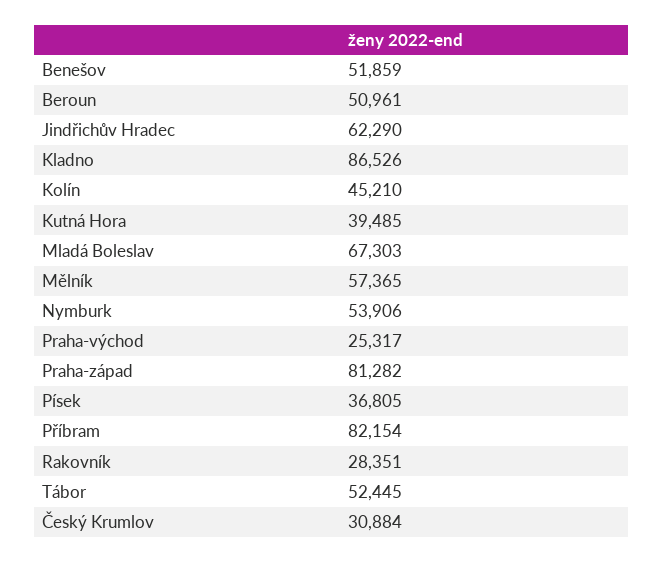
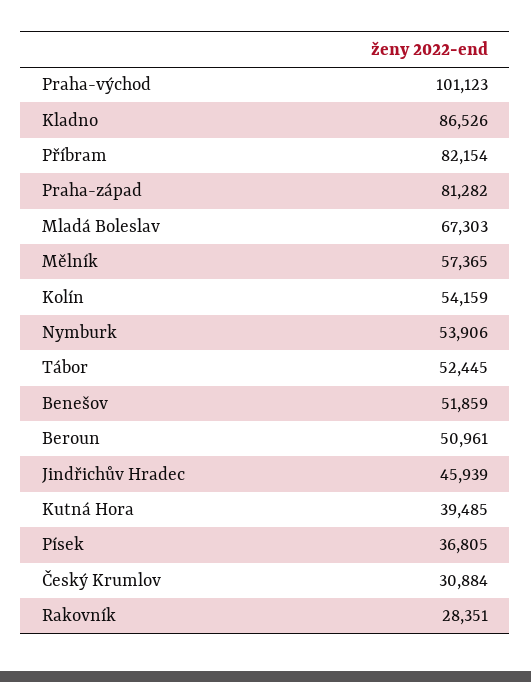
  {
    "Benešov": 51859,
    "Beroun": 50961,
-   "Jindřichův Hradec": 62290,
+   "Jindřichův Hradec": 45939,
    "Kladno": 86526,
-   "Kolín": 45210,
+   "Kolín": 54159,
    "Kutná Hora": 39485,
    "Mladá Boleslav": 67303,
    "Mělník": 57365,
    "Nymburk": 53906,
-   "Praha-východ": 25317,
+   "Praha-východ": 101123,
    "Praha-západ": 81282,
    "Písek": 36805,
    "Příbram": 82154,
    "Rakovník": 28351,
    "Tábor": 52445,
    "Český Krumlov": 30884
  }

